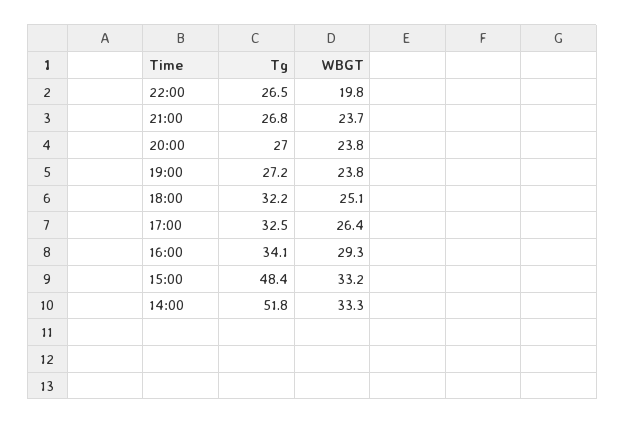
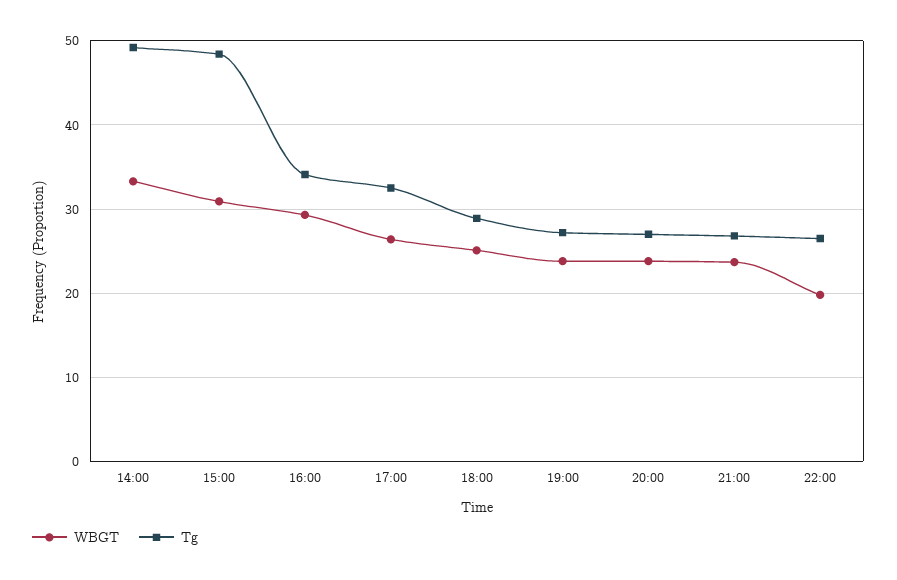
  {
    "Tg": {
      "22:00": 26.5,
      "21:00": 26.8,
      "20:00": 27,
      "19:00": 27.2,
-     "18:00": 32.2,
+     "18:00": 29,
      "17:00": 32.5,
      "16:00": 34.1,
      "15:00": 48.4,
-     "14:00": 51.8
+     "14:00": 49
    },
    "WBGT": {
      "22:00": 19.8,
      "21:00": 23.7,
      "20:00": 23.8,
      "19:00": 23.8,
      "18:00": 25.1,
      "17:00": 26.4,
      "16:00": 29.3,
-     "15:00": 33.2,
+     "15:00": 31,
      "14:00": 33.3
    }
  }

